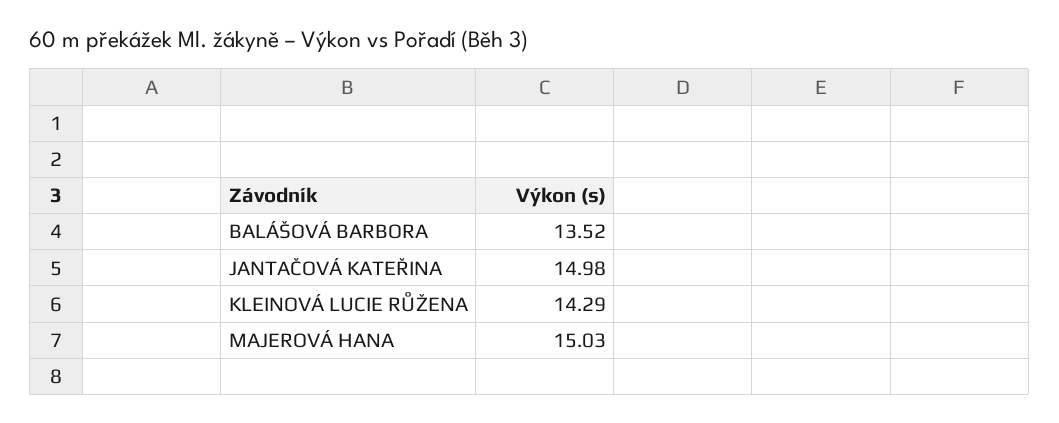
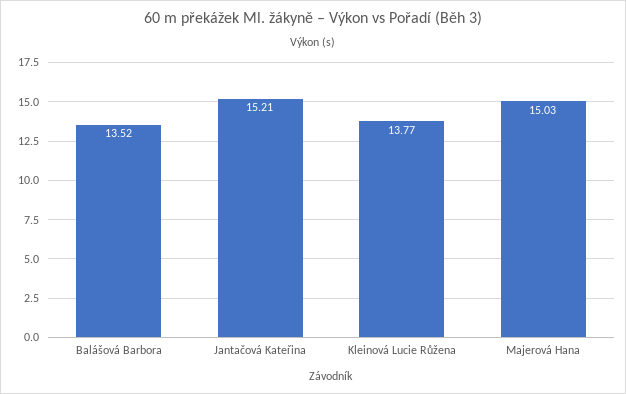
  {
    "BALÁŠOVÁ BARBORA": 13.52,
-   "JANTAČOVÁ KATEŘINA": 14.98,
+   "JANTAČOVÁ KATEŘINA": 15.21,
-   "KLEINOVÁ LUCIE RŮŽENA": 14.29,
+   "KLEINOVÁ LUCIE RŮŽENA": 13.77,
    "MAJEROVÁ HANA": 15.03
  }

